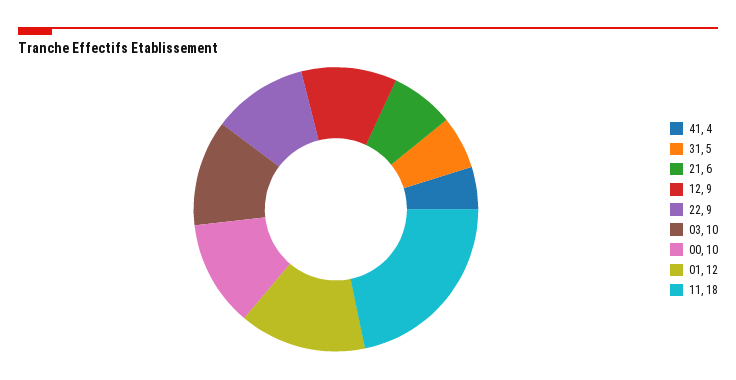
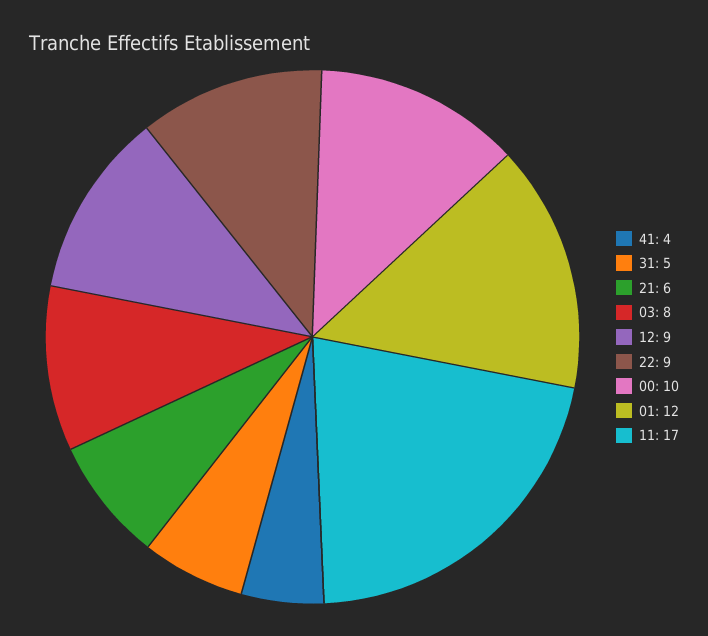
  {
    "41": 4,
    "31": 5,
    "21": 6,
    "12": 9,
    "22": 9,
-   "03": 10,
+   "03": 8,
    "00": 10,
    "01": 12,
-   "11": 18
+   "11": 17
  }

